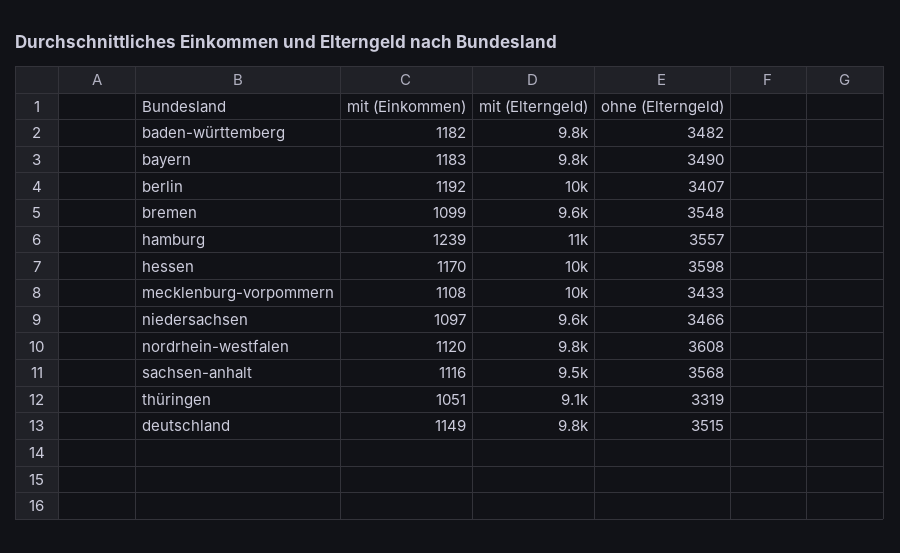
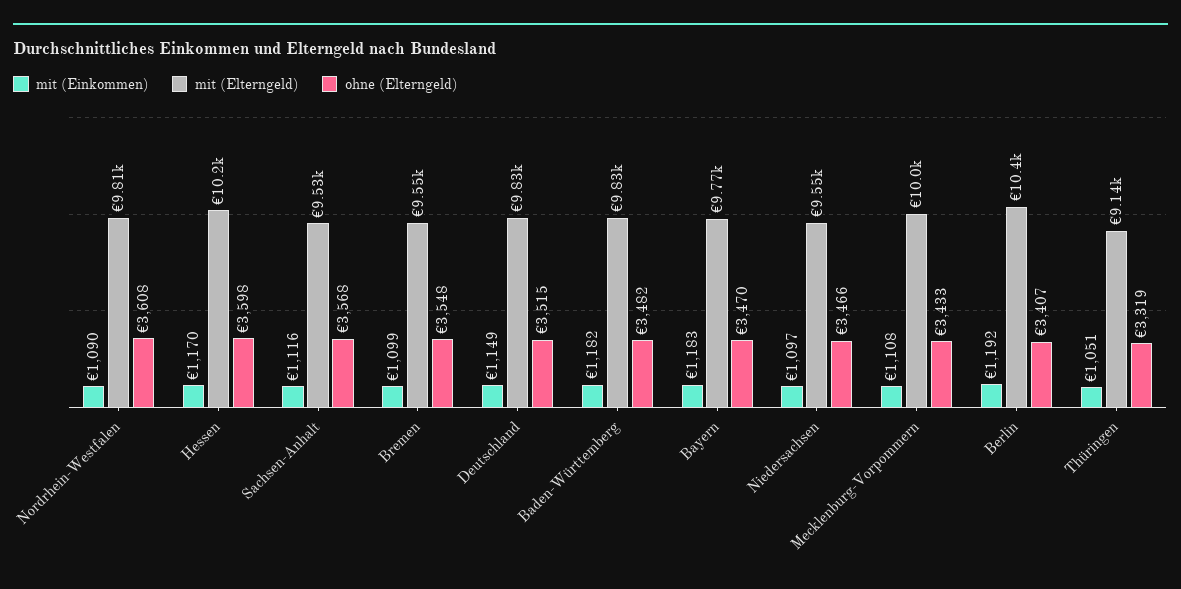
  {
    "mit (Einkommen)": {
      "baden-württemberg": 1182,
      "bayern": 1183,
      "berlin": 1192,
      "bremen": 1099,
-     "hamburg": 1239,
      "hessen": 1170,
      "mecklenburg-vorpommern": 1108,
      "niedersachsen": 1097,
-     "nordrhein-westfalen": 1120,
+     "nordrhein-westfalen": 1090,
      "sachsen-anhalt": 1116,
      "thüringen": 1051,
      "deutschland": 1149
    },
    "mit (Elterngeld)": {
      "baden-württemberg": 9830,
      "bayern": 9770,
      "berlin": 10400,
      "bremen": 9550,
-     "hamburg": 11000,
      "hessen": 10200,
      "mecklenburg-vorpommern": 10000,
      "niedersachsen": 9550,
      "nordrhein-westfalen": 9810,
      "sachsen-anhalt": 9530,
      "thüringen": 9140,
      "deutschland": 9830
    },
    "ohne (Elterngeld)": {
      "baden-württemberg": 3482,
-     "bayern": 3490,
+     "bayern": 3470,
      "berlin": 3407,
      "bremen": 3548,
-     "hamburg": 3557,
      "hessen": 3598,
      "mecklenburg-vorpommern": 3433,
      "niedersachsen": 3466,
      "nordrhein-westfalen": 3608,
      "sachsen-anhalt": 3568,
      "thüringen": 3319,
      "deutschland": 3515
    }
  }

